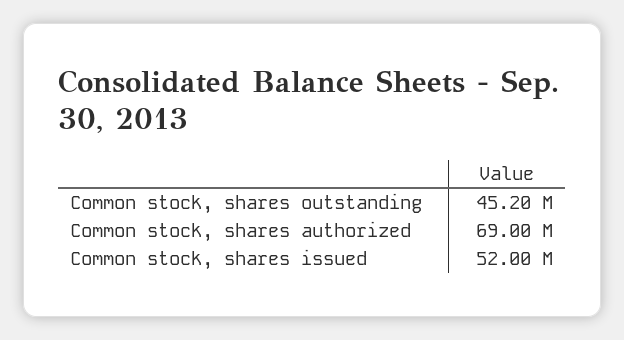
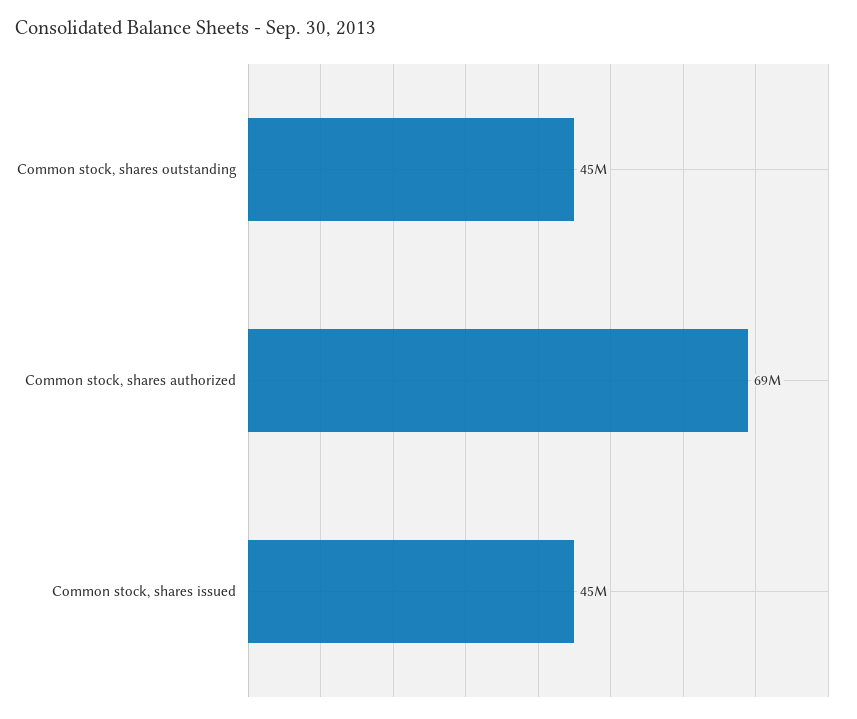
  {
    "Common stock, shares outstanding": 45200000,
    "Common stock, shares authorized": 69000000,
-   "Common stock, shares issued": 52000000
+   "Common stock, shares issued": 45000000
  }

